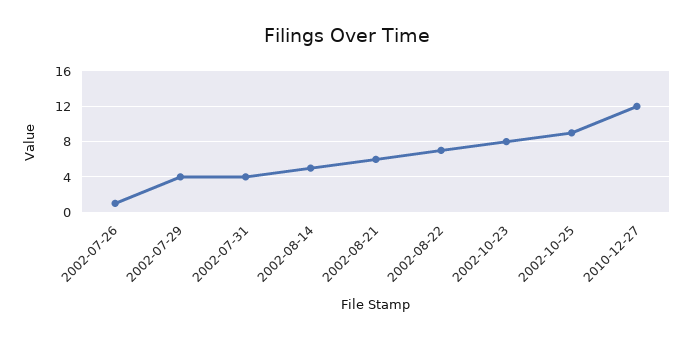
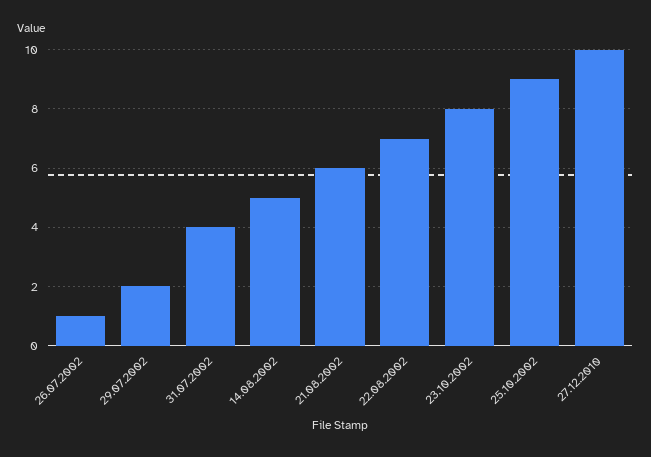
  {
    "2002-07-26": 1,
-   "2002-07-29": 4,
+   "2002-07-29": 2,
    "2002-07-31": 4,
    "2002-08-14": 5,
    "2002-08-21": 6,
    "2002-08-22": 7,
    "2002-10-23": 8,
    "2002-10-25": 9,
-   "2010-12-27": 12
+   "2010-12-27": 10
  }

